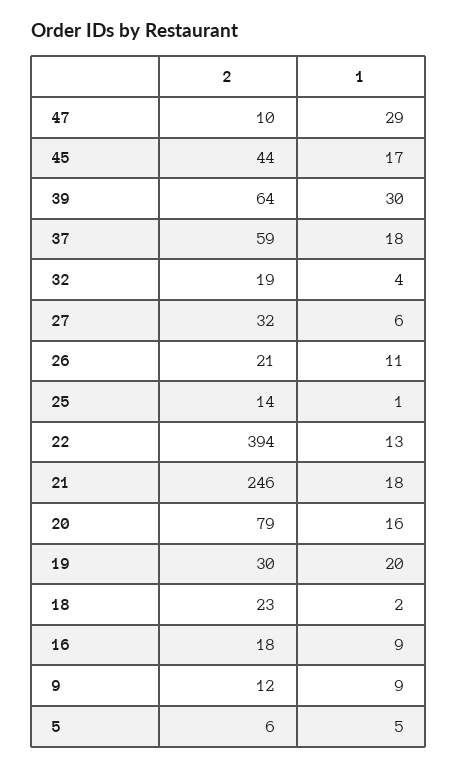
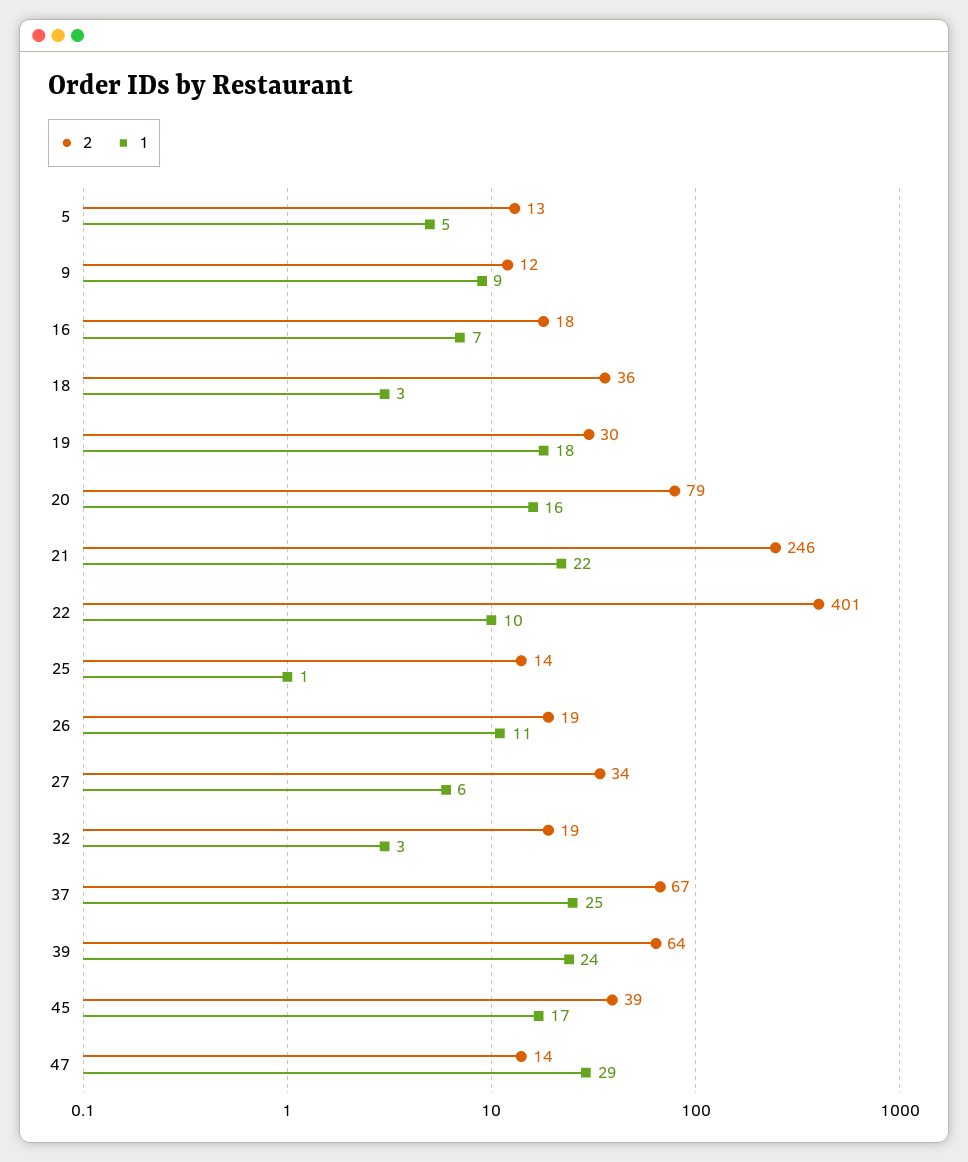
  {
    "2": {
-     "47": 10,
+     "47": 14,
-     "45": 44,
+     "45": 39,
      "39": 64,
-     "37": 59,
+     "37": 67,
      "32": 19,
-     "27": 32,
+     "27": 34,
-     "26": 21,
+     "26": 19,
      "25": 14,
-     "22": 394,
+     "22": 401,
      "21": 246,
      "20": 79,
      "19": 30,
-     "18": 23,
+     "18": 36,
      "16": 18,
      "9": 12,
-     "5": 6
+     "5": 13
    },
    "1": {
      "47": 29,
      "45": 17,
-     "39": 30,
+     "39": 24,
-     "37": 18,
+     "37": 25,
-     "32": 4,
+     "32": 3,
      "27": 6,
      "26": 11,
      "25": 1,
-     "22": 13,
+     "22": 10,
-     "21": 18,
+     "21": 22,
      "20": 16,
-     "19": 20,
+     "19": 18,
-     "18": 2,
+     "18": 3,
-     "16": 9,
+     "16": 7,
      "9": 9,
      "5": 5
    }
  }

